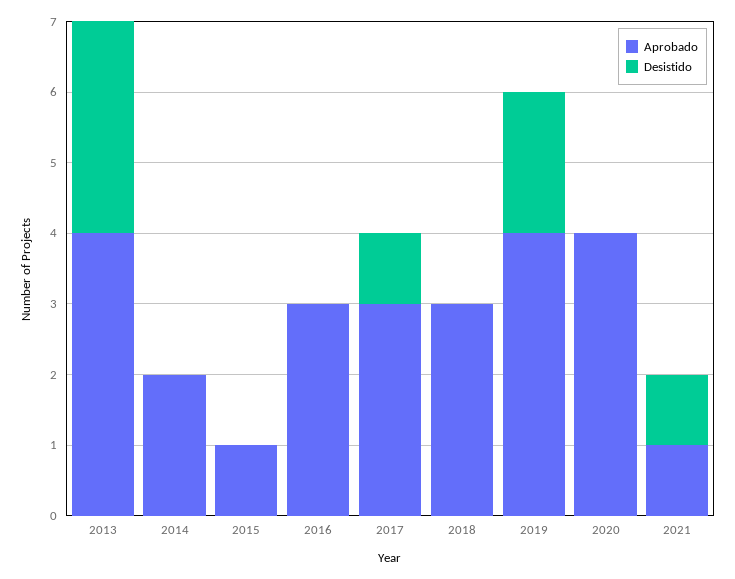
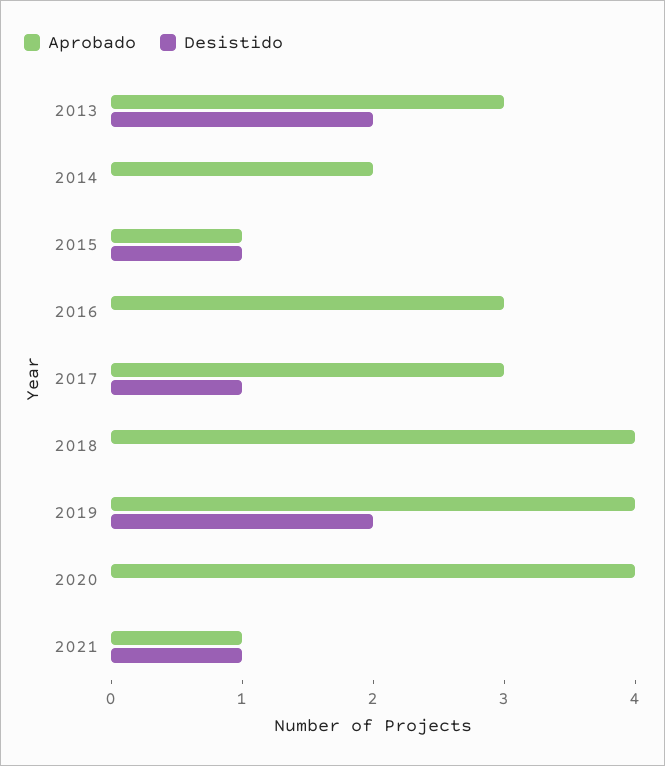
  {
    "Aprobado": {
-     "2013": 4,
+     "2013": 3,
      "2014": 2,
      "2015": 1,
      "2016": 3,
      "2017": 3,
-     "2018": 3,
+     "2018": 4,
      "2019": 4,
      "2020": 4,
      "2021": 1
    },
    "Desistido": {
-     "2013": 3,
+     "2013": 2,
      "2014": 0,
-     "2015": 0,
+     "2015": 1,
      "2016": 0,
      "2017": 1,
      "2018": 0,
      "2019": 2,
      "2020": 0,
      "2021": 1
    }
  }

